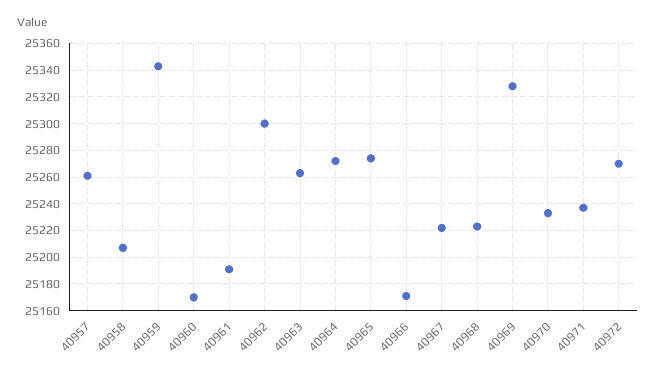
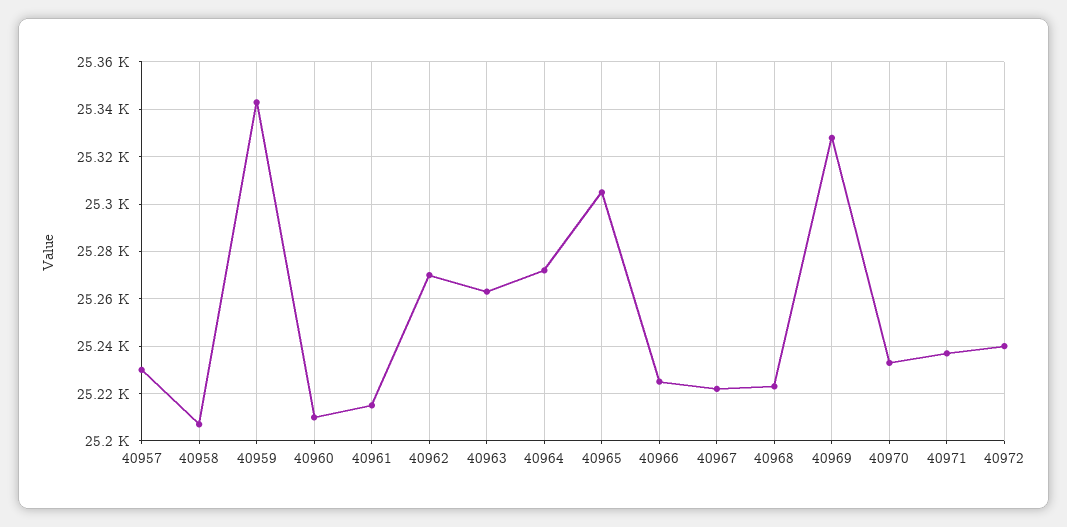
  {
-   "40957": 25260,
+   "40957": 25230,
    "40958": 25205,
    "40959": 25345,
-   "40960": 25170,
+   "40960": 25210,
-   "40961": 25190,
+   "40961": 25215,
-   "40962": 25300,
+   "40962": 25270,
    "40963": 25265,
    "40964": 25270,
-   "40965": 25275,
+   "40965": 25305,
-   "40966": 25170,
+   "40966": 25225,
    "40967": 25220,
    "40968": 25225,
    "40969": 25330,
    "40970": 25235,
    "40971": 25235,
-   "40972": 25270
+   "40972": 25240
  }

